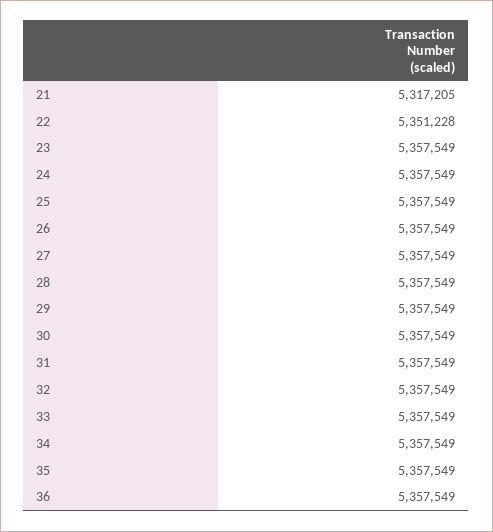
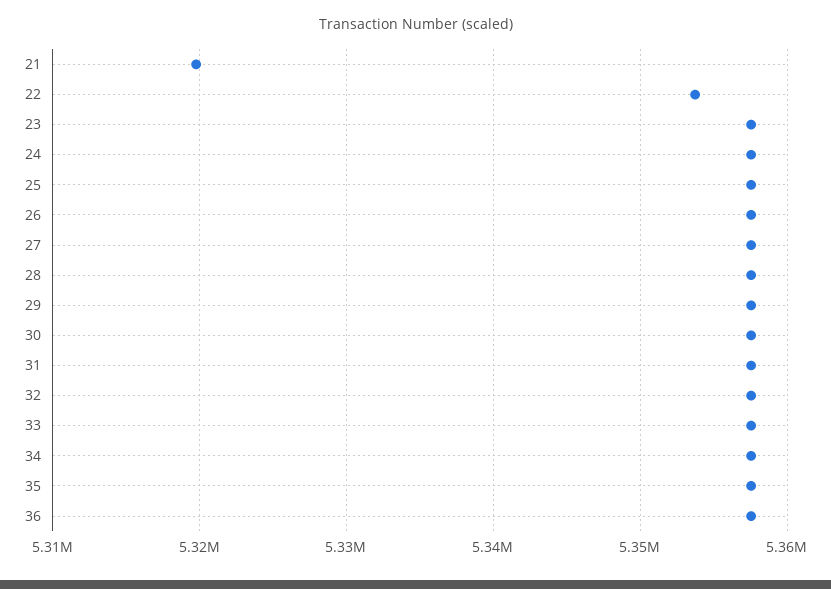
  {
-   "21": 5317205,
+   "21": 5320000,
-   "22": 5351228,
+   "22": 5354000,
    "23": 5357549,
    "24": 5357549,
    "25": 5357549,
    "26": 5357549,
    "27": 5357549,
    "28": 5357549,
    "29": 5357549,
    "30": 5357549,
    "31": 5357549,
    "32": 5357549,
    "33": 5357549,
    "34": 5357549,
    "35": 5357549,
    "36": 5357549
  }

